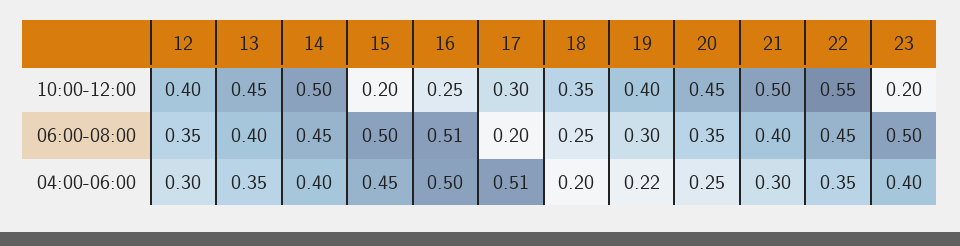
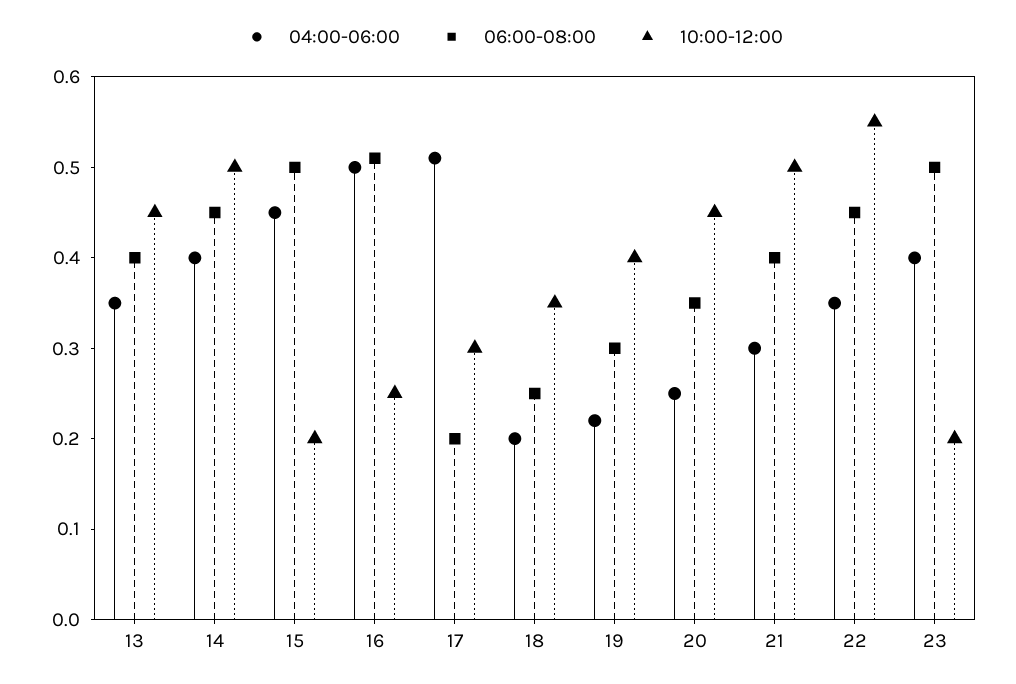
  {
    "10:00-12:00": {
-     "12": 0.4,
      "13": 0.45,
      "14": 0.5,
      "15": 0.2,
      "16": 0.25,
      "17": 0.3,
      "18": 0.35,
      "19": 0.4,
      "20": 0.45,
      "21": 0.5,
      "22": 0.55,
      "23": 0.2
    },
    "06:00-08:00": {
-     "12": 0.35,
      "13": 0.4,
      "14": 0.45,
      "15": 0.5,
      "16": 0.51,
      "17": 0.2,
      "18": 0.25,
      "19": 0.3,
      "20": 0.35,
      "21": 0.4,
      "22": 0.45,
      "23": 0.5
    },
    "04:00-06:00": {
-     "12": 0.3,
      "13": 0.35,
      "14": 0.4,
      "15": 0.45,
      "16": 0.5,
      "17": 0.51,
      "18": 0.2,
      "19": 0.22,
      "20": 0.25,
      "21": 0.3,
      "22": 0.35,
      "23": 0.4
    }
  }

